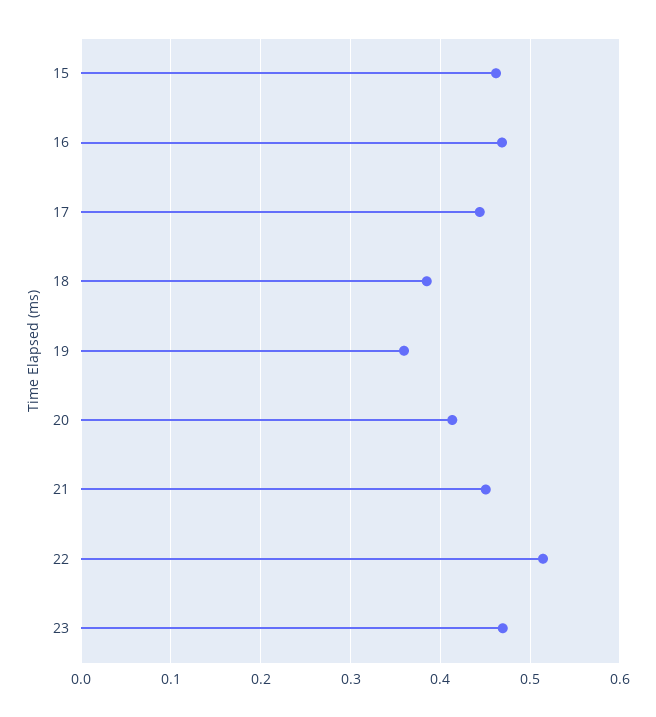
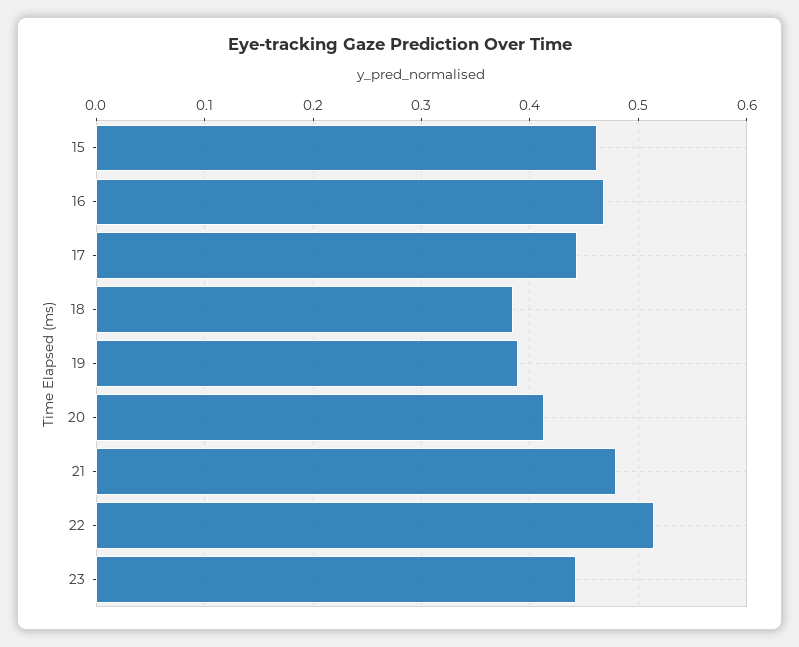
  {
    "15": 0.46,
    "16": 0.47,
    "17": 0.44,
    "18": 0.38,
-   "19": 0.36,
+   "19": 0.39,
    "20": 0.41,
-   "21": 0.45,
+   "21": 0.48,
    "22": 0.51,
-   "23": 0.47
+   "23": 0.44
  }

